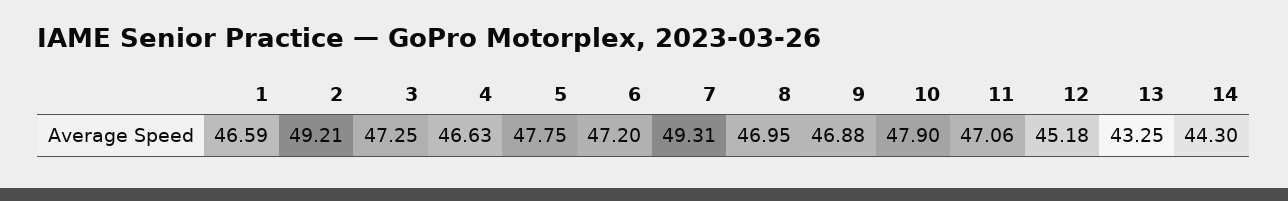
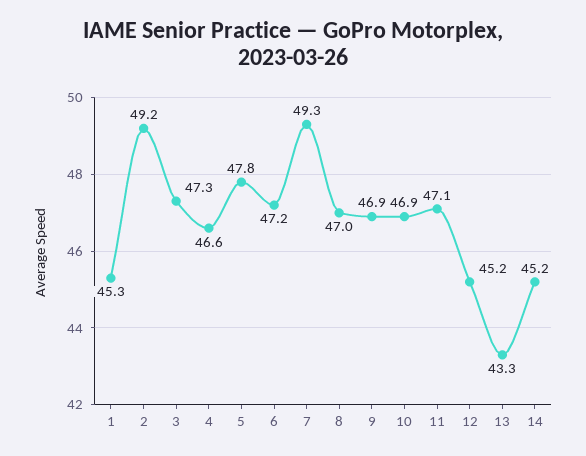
  {
-   "1": 46.59,
+   "1": 45.3,
    "2": 49.21,
    "3": 47.25,
    "4": 46.63,
    "5": 47.75,
    "6": 47.2,
    "7": 49.31,
    "8": 46.95,
    "9": 46.88,
-   "10": 47.9,
+   "10": 46.9,
    "11": 47.06,
    "12": 45.18,
    "13": 43.25,
-   "14": 44.3
+   "14": 45.2
  }

